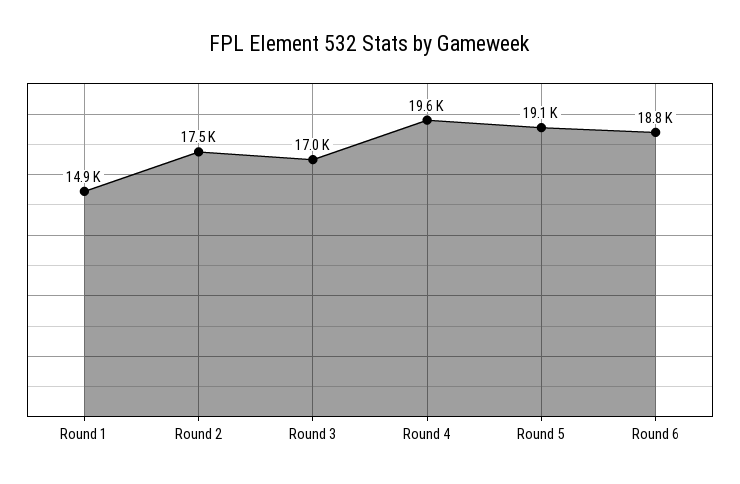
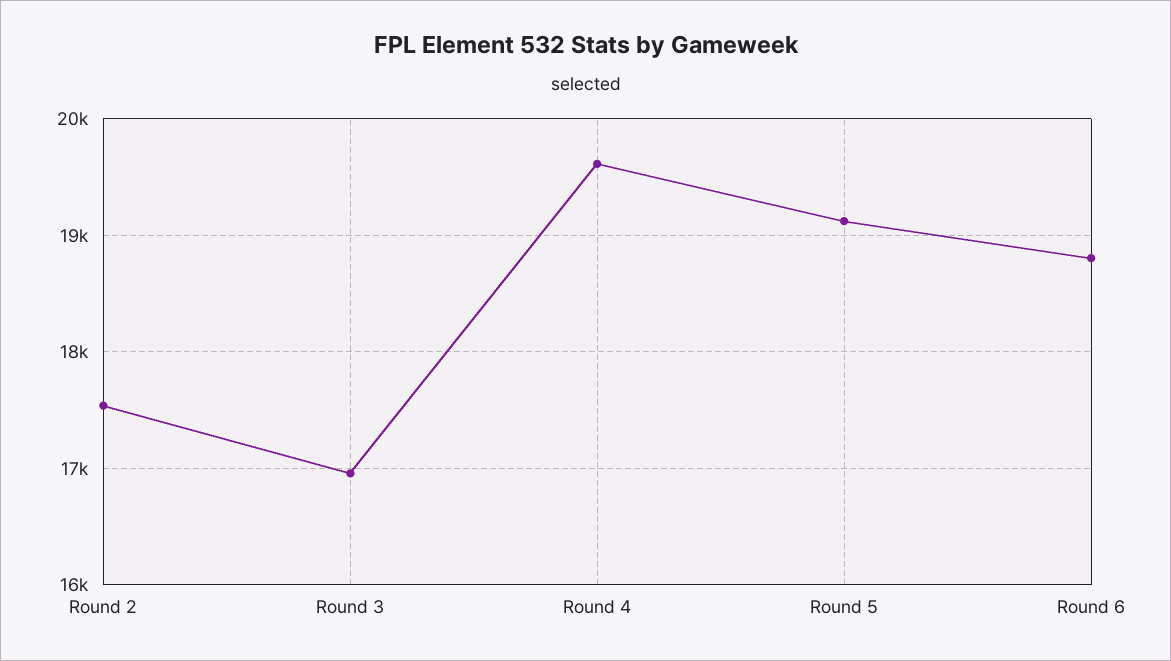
  {
-   "Round 1": 14900,
    "Round 2": 17500,
    "Round 3": 17000,
    "Round 4": 19600,
    "Round 5": 19100,
    "Round 6": 18800
  }

